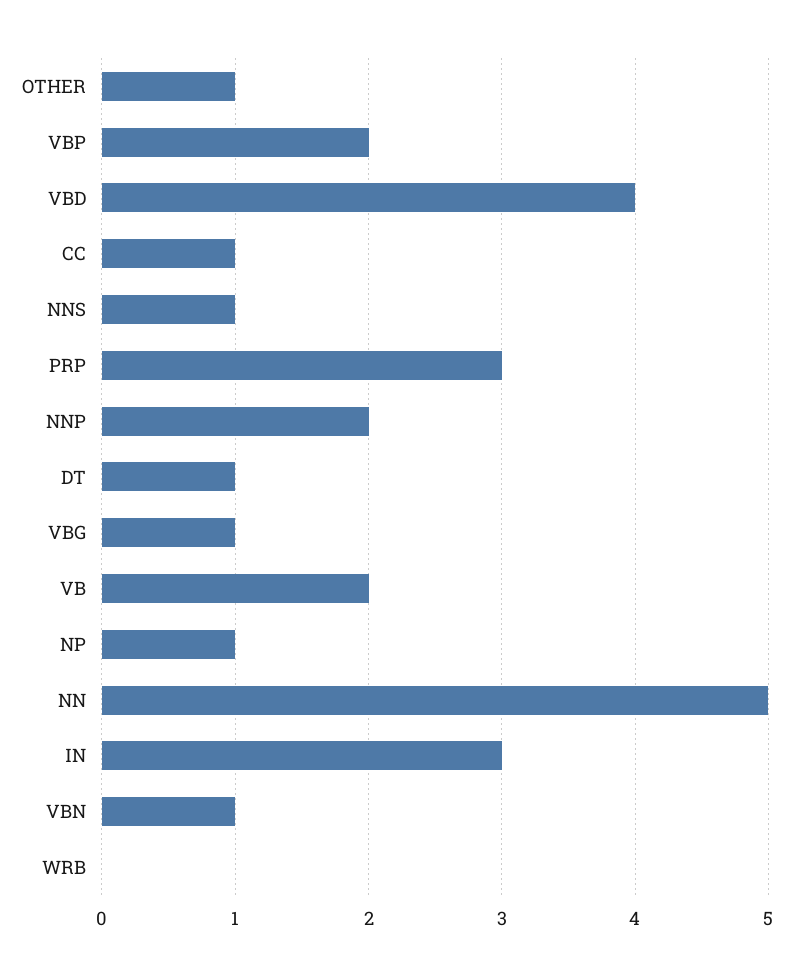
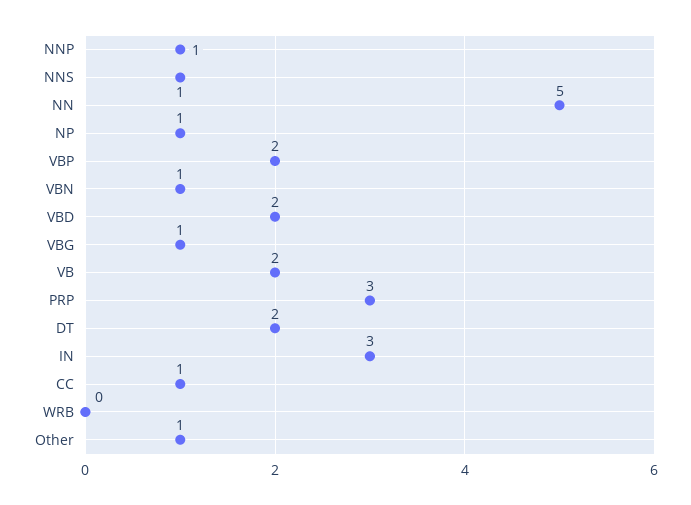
  {
    "OTHER": 1,
    "VBP": 2,
-   "VBD": 4,
+   "VBD": 2,
    "CC": 1,
    "NNS": 1,
    "PRP": 3,
-   "NNP": 2,
+   "NNP": 1,
-   "DT": 1,
+   "DT": 2,
    "VBG": 1,
    "VB": 2,
    "NP": 1,
    "NN": 5,
    "IN": 3,
    "VBN": 1,
    "WRB": 0
  }

